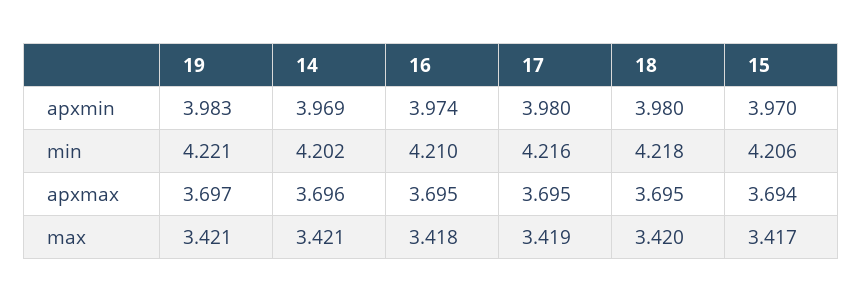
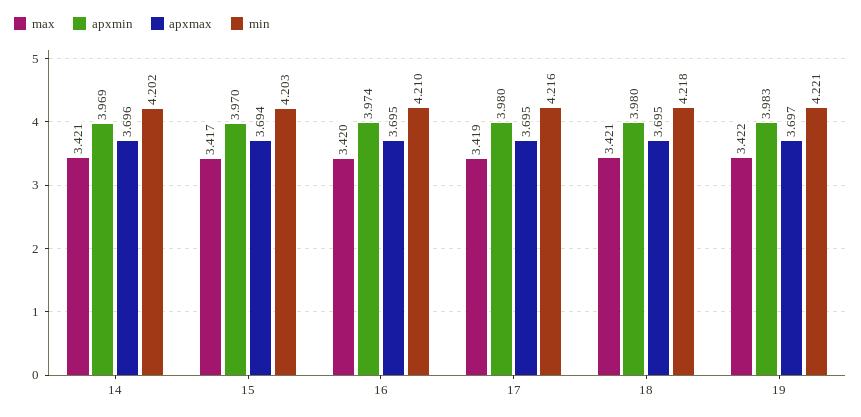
  {
    "apxmin": {
      "19": 3.983,
      "14": 3.969,
      "16": 3.974,
      "17": 3.98,
      "18": 3.98,
      "15": 3.97
    },
    "min": {
      "19": 4.221,
      "14": 4.202,
      "16": 4.21,
      "17": 4.216,
      "18": 4.218,
-     "15": 4.206
+     "15": 4.203
    },
    "apxmax": {
      "19": 3.697,
      "14": 3.696,
      "16": 3.695,
      "17": 3.695,
      "18": 3.695,
      "15": 3.694
    },
    "max": {
-     "19": 3.421,
+     "19": 3.422,
      "14": 3.421,
-     "16": 3.418,
+     "16": 3.42,
      "17": 3.419,
-     "18": 3.42,
+     "18": 3.421,
      "15": 3.417
    }
  }

